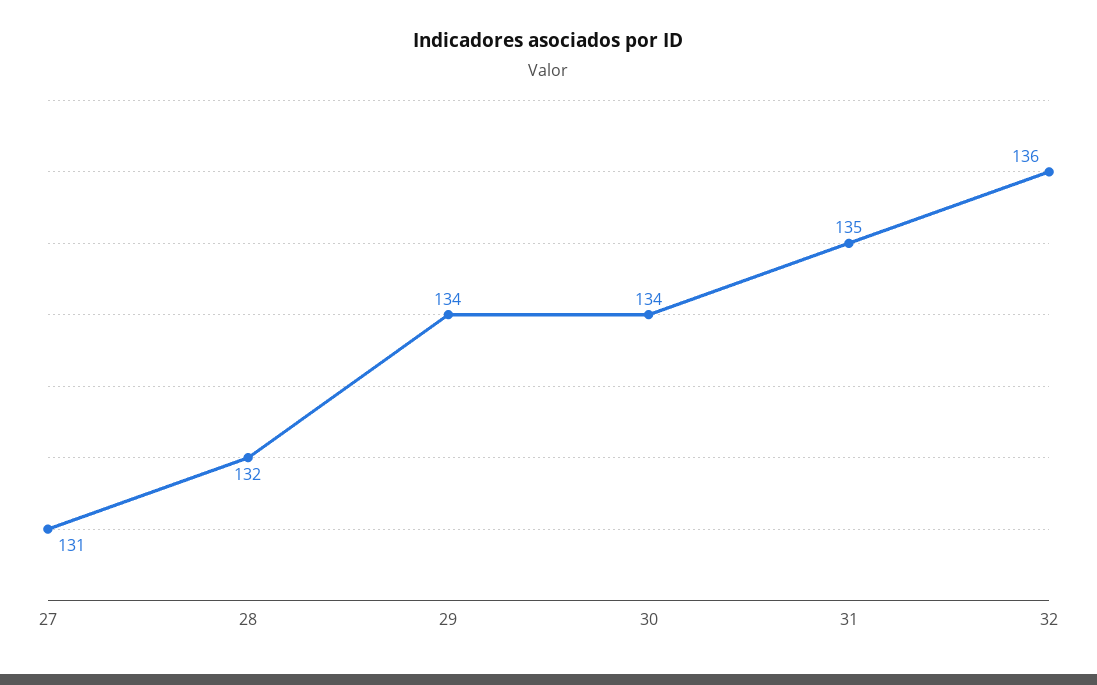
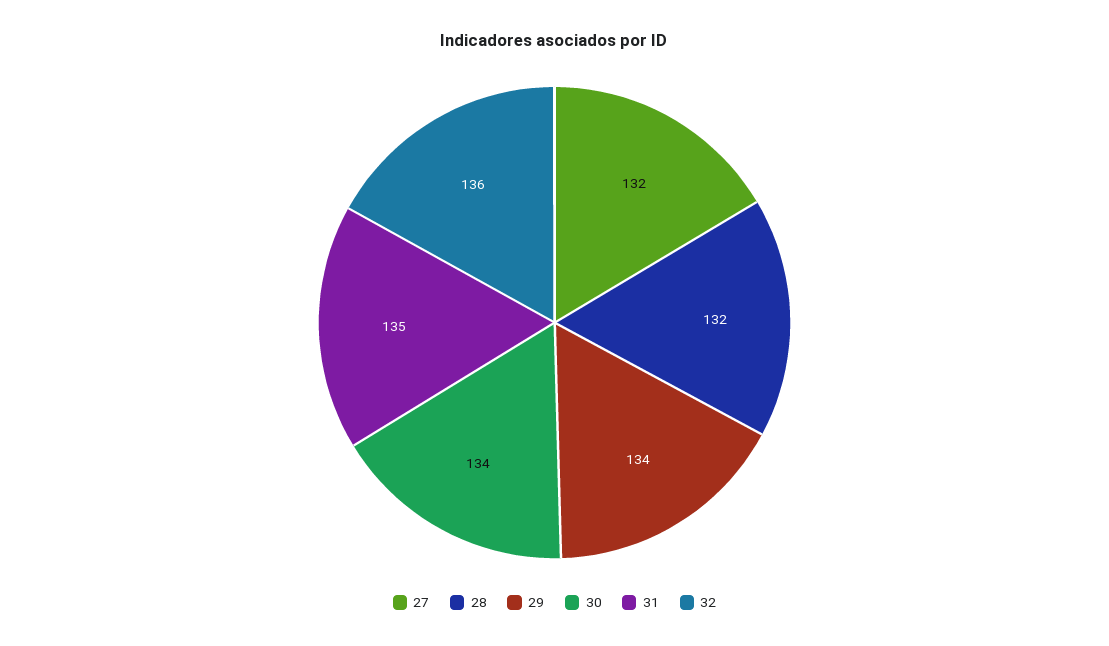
  {
-   "27": 131,
+   "27": 132,
    "28": 132,
    "29": 134,
    "30": 134,
    "31": 135,
    "32": 136
  }

